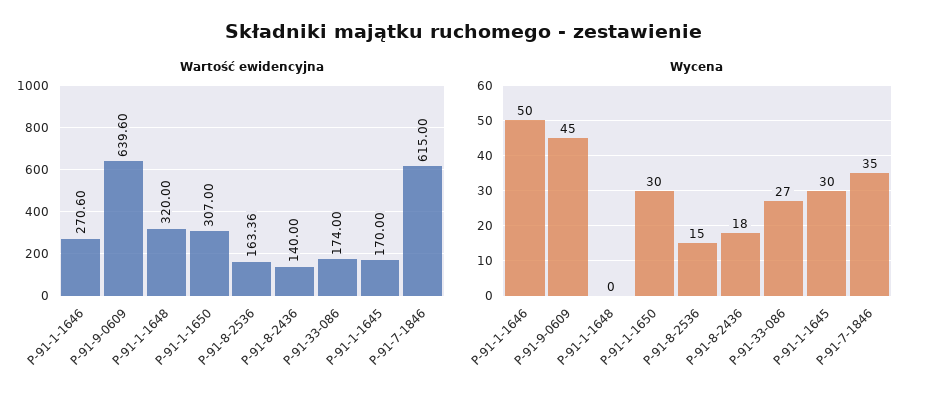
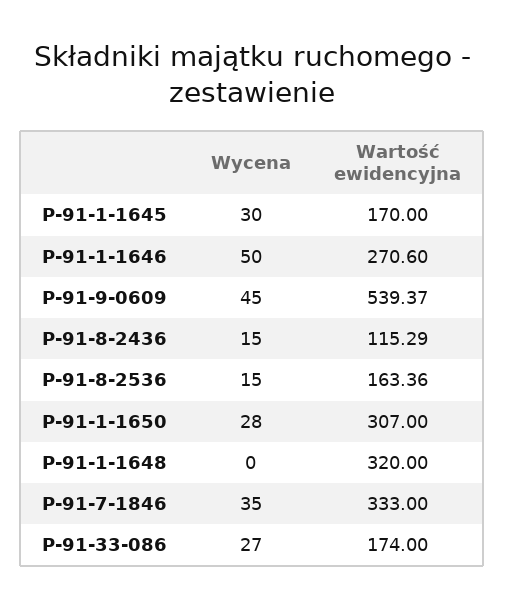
  {
    "Wartość ewidencyjna": {
      "P-91-1-1646": 270.6,
-     "P-91-9-0609": 639.6,
+     "P-91-9-0609": 539.37,
      "P-91-1-1648": 320,
      "P-91-1-1650": 307,
      "P-91-8-2536": 163.36,
-     "P-91-8-2436": 140,
+     "P-91-8-2436": 115.29,
      "P-91-33-086": 174,
      "P-91-1-1645": 170,
-     "P-91-7-1846": 615
+     "P-91-7-1846": 333
    },
    "Wycena": {
      "P-91-1-1646": 50,
      "P-91-9-0609": 45,
      "P-91-1-1648": 0,
-     "P-91-1-1650": 30,
+     "P-91-1-1650": 28,
      "P-91-8-2536": 15,
-     "P-91-8-2436": 18,
+     "P-91-8-2436": 15,
      "P-91-33-086": 27,
      "P-91-1-1645": 30,
      "P-91-7-1846": 35
    }
  }

